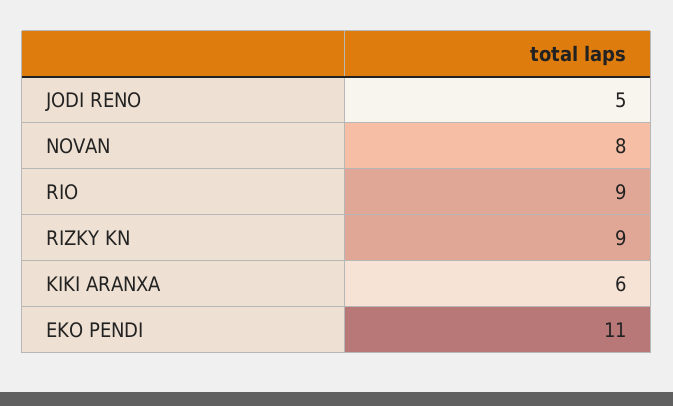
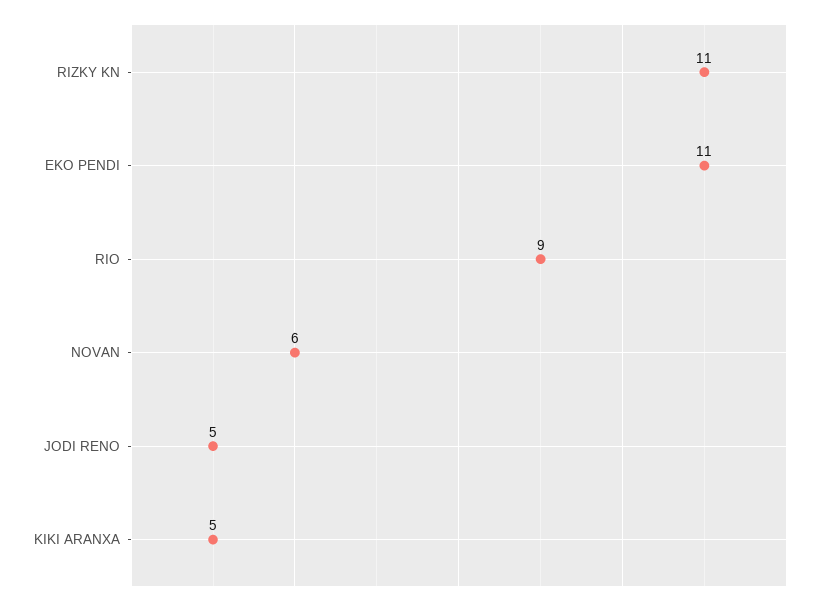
  {
    "JODI RENO": 5,
-   "NOVAN": 8,
+   "NOVAN": 6,
    "RIO": 9,
-   "RIZKY KN": 9,
+   "RIZKY KN": 11,
-   "KIKI ARANXA": 6,
+   "KIKI ARANXA": 5,
    "EKO PENDI": 11
  }

